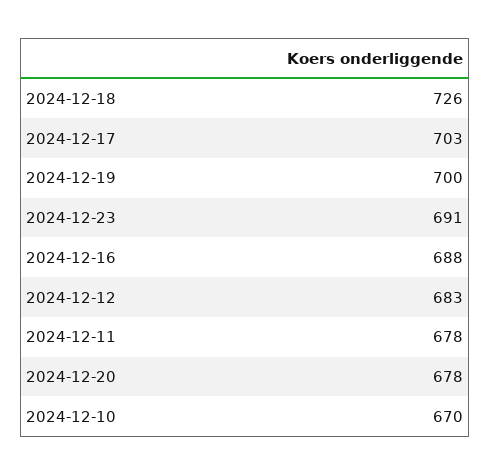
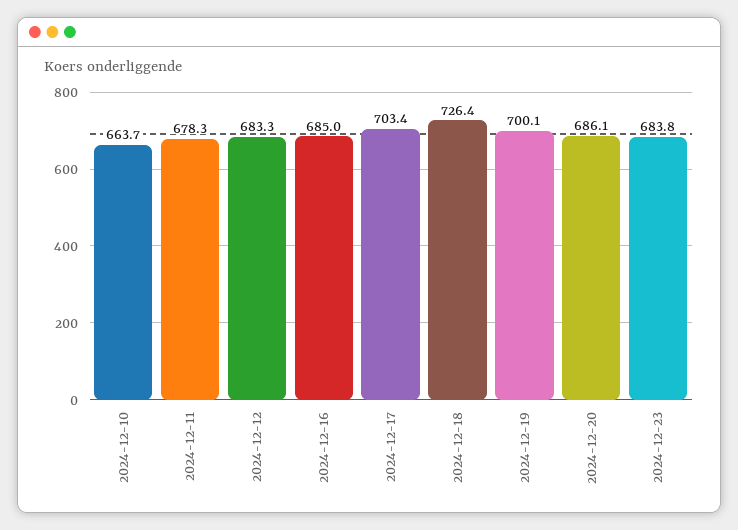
  {
    "2024-12-18": 726.4,
    "2024-12-17": 703.4,
    "2024-12-19": 700.1,
-   "2024-12-23": 691,
+   "2024-12-23": 683.8,
-   "2024-12-16": 688,
+   "2024-12-16": 685,
    "2024-12-12": 683.3,
    "2024-12-11": 678.3,
-   "2024-12-20": 678,
+   "2024-12-20": 686.1,
-   "2024-12-10": 670
+   "2024-12-10": 663.7
  }

